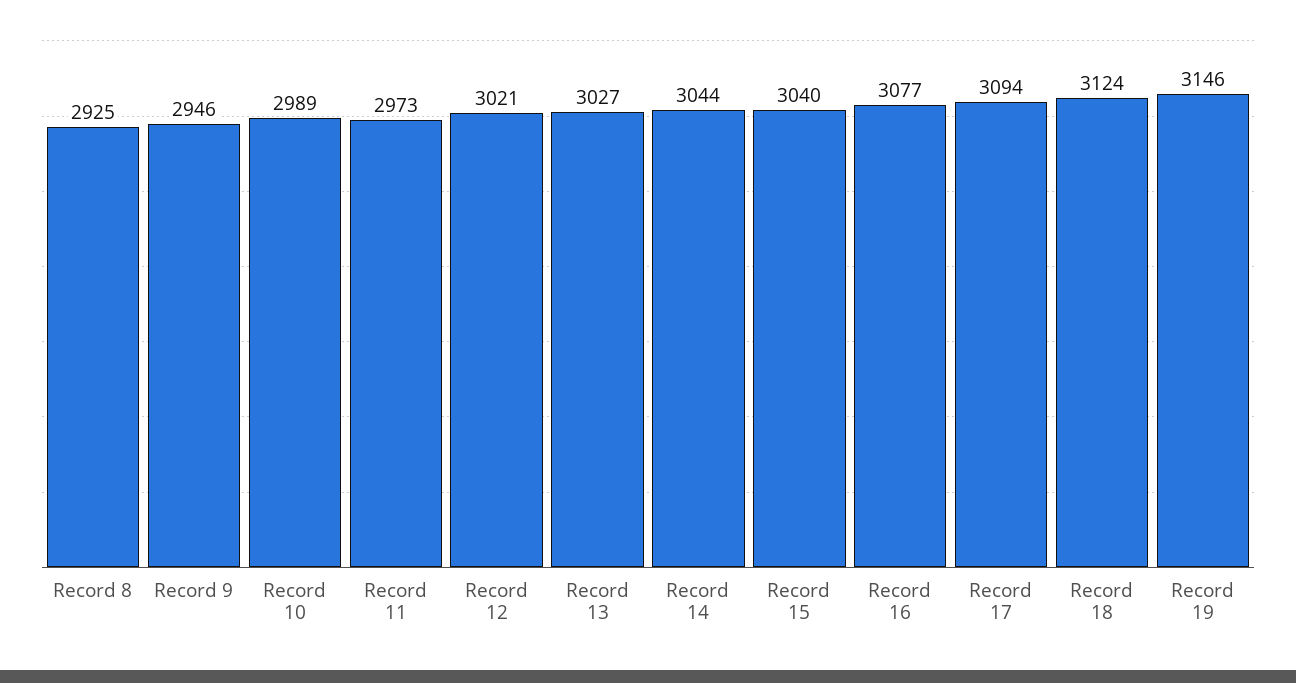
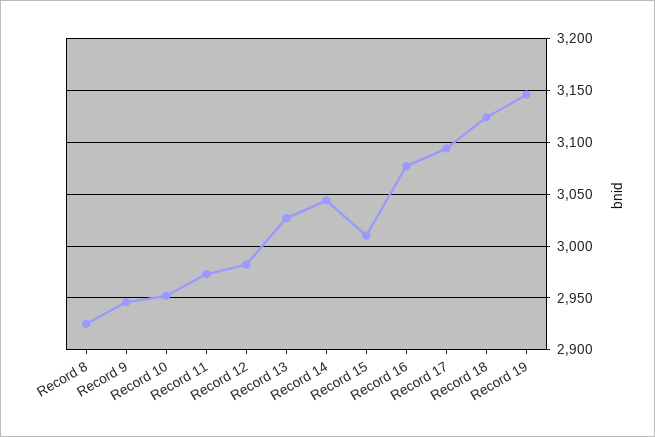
  {
    "Record 8": 2925,
    "Record 9": 2946,
-   "Record 10": 2989,
+   "Record 10": 2950,
    "Record 11": 2973,
-   "Record 12": 3021,
+   "Record 12": 2980,
    "Record 13": 3027,
    "Record 14": 3044,
-   "Record 15": 3040,
+   "Record 15": 3010,
    "Record 16": 3077,
    "Record 17": 3094,
    "Record 18": 3124,
    "Record 19": 3146
  }

